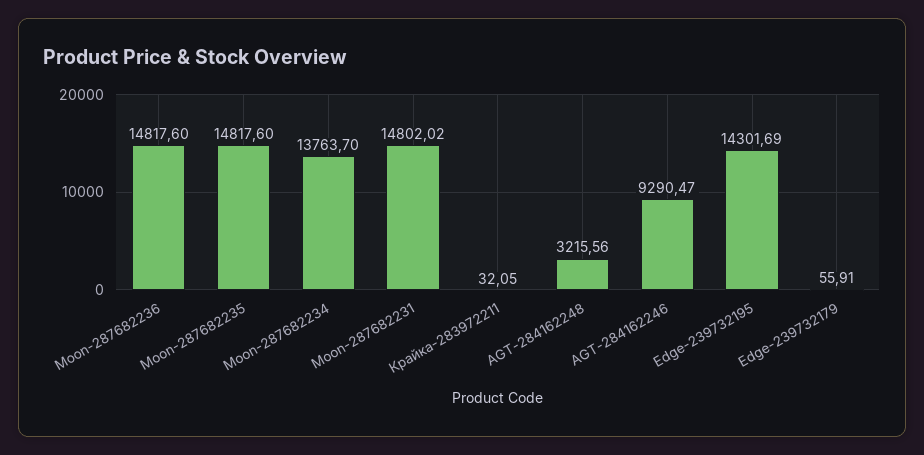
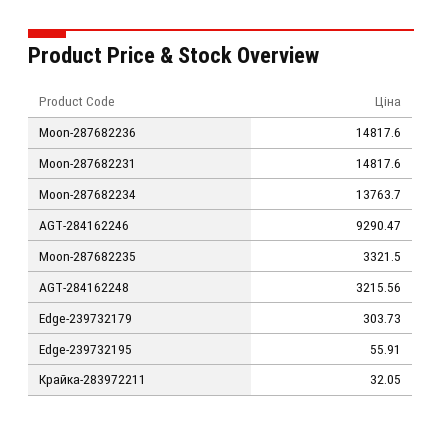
  {
    "Moon-287682236": 14817.6,
-   "Moon-287682235": 14817.6,
+   "Moon-287682235": 3321.5,
    "Moon-287682234": 13763.7,
-   "Moon-287682231": 14802.02,
+   "Moon-287682231": 14817.6,
    "Крайка-283972211": 32.05,
    "AGT-284162248": 3215.56,
    "AGT-284162246": 9290.47,
-   "Edge-239732195": 14301.69,
+   "Edge-239732195": 55.91,
-   "Edge-239732179": 55.91
+   "Edge-239732179": 303.73
  }

